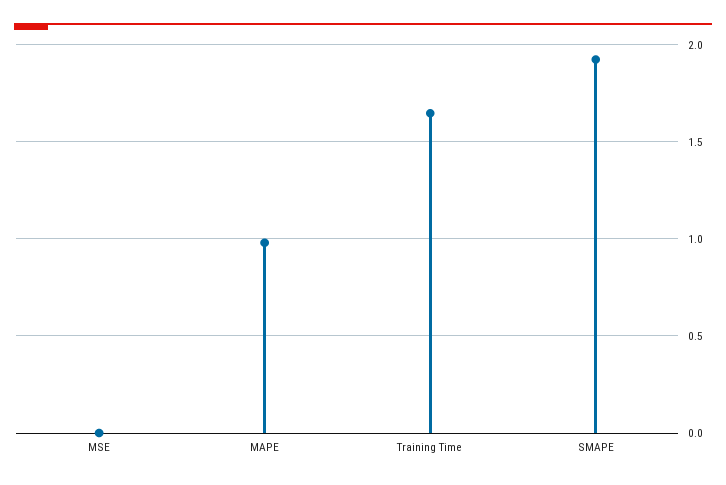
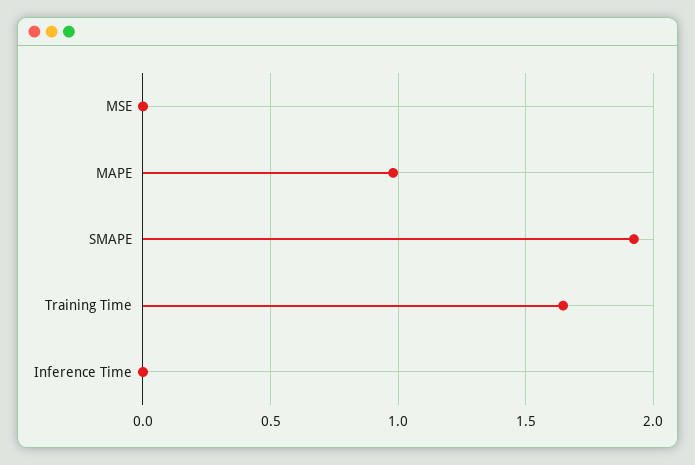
  {
    "MSE": 0,
    "MAPE": 1,
    "Training Time": 1.65,
-   "SMAPE": 1.9
+   "SMAPE": 1.9,
+   "Inference Time": 0
  }

